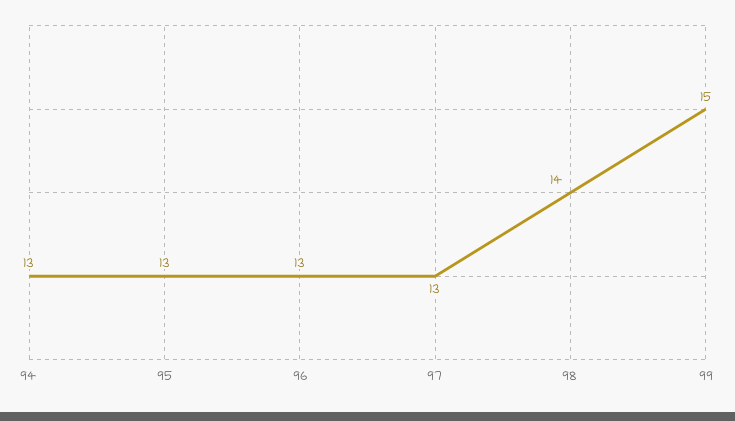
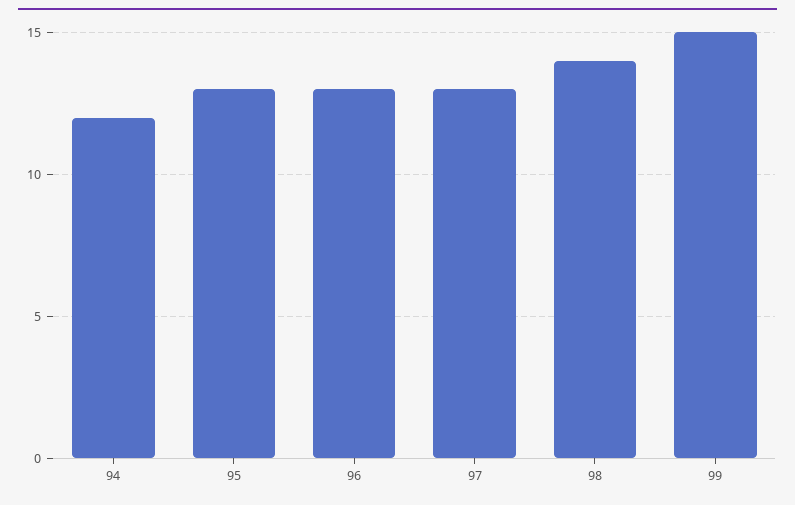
  {
-   "94": 13,
+   "94": 12,
    "95": 13,
    "96": 13,
    "97": 13,
    "98": 14,
    "99": 15
  }

